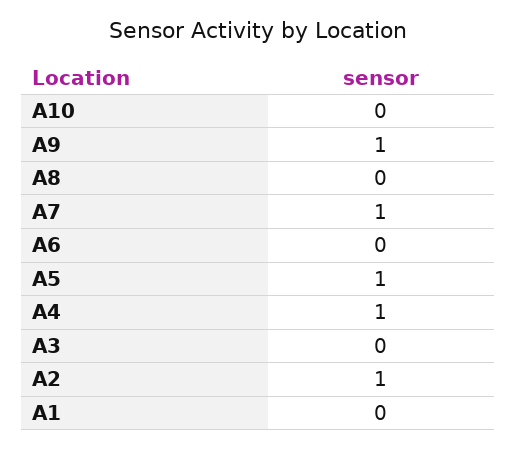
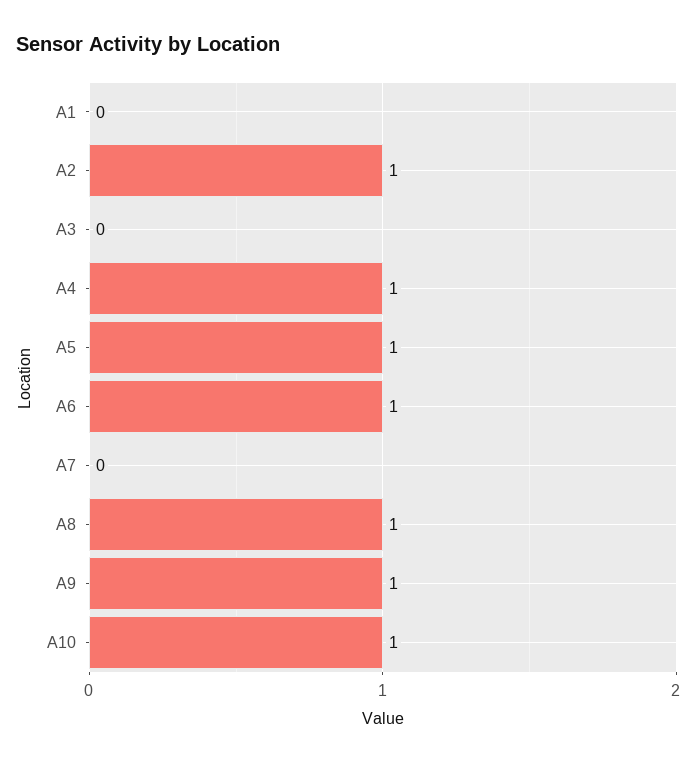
  {
-   "A10": 0,
+   "A10": 1,
    "A9": 1,
-   "A8": 0,
+   "A8": 1,
-   "A7": 1,
+   "A7": 0,
-   "A6": 0,
+   "A6": 1,
    "A5": 1,
    "A4": 1,
    "A3": 0,
    "A2": 1,
    "A1": 0
  }

